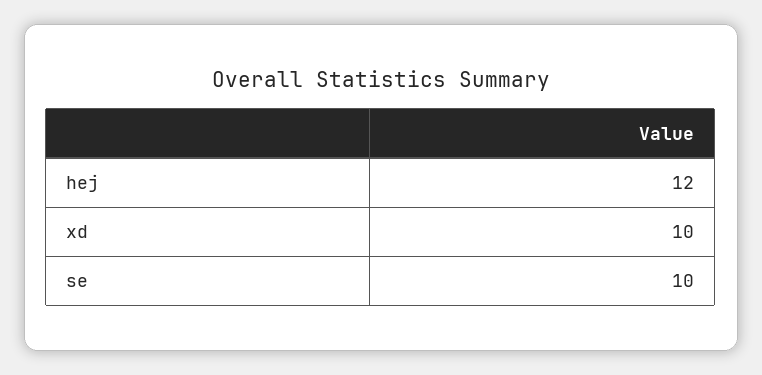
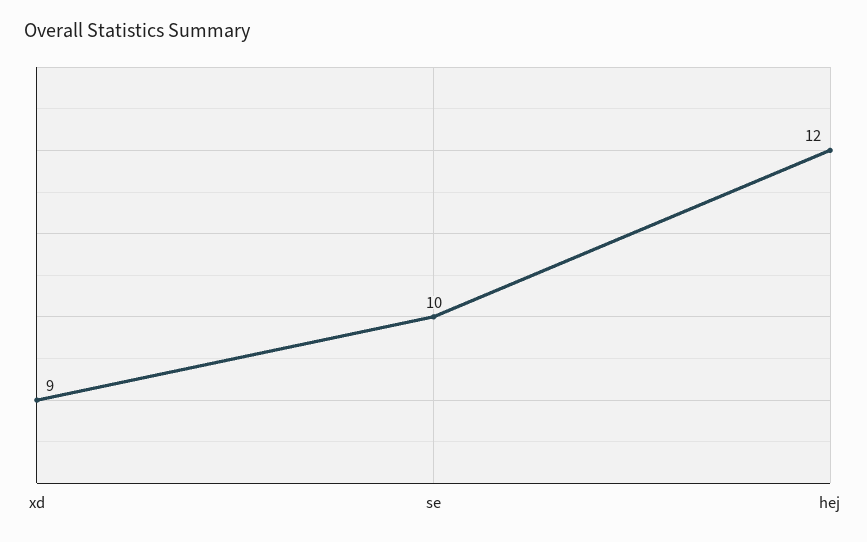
  {
    "hej": 12,
-   "xd": 10,
+   "xd": 9,
    "se": 10
  }

